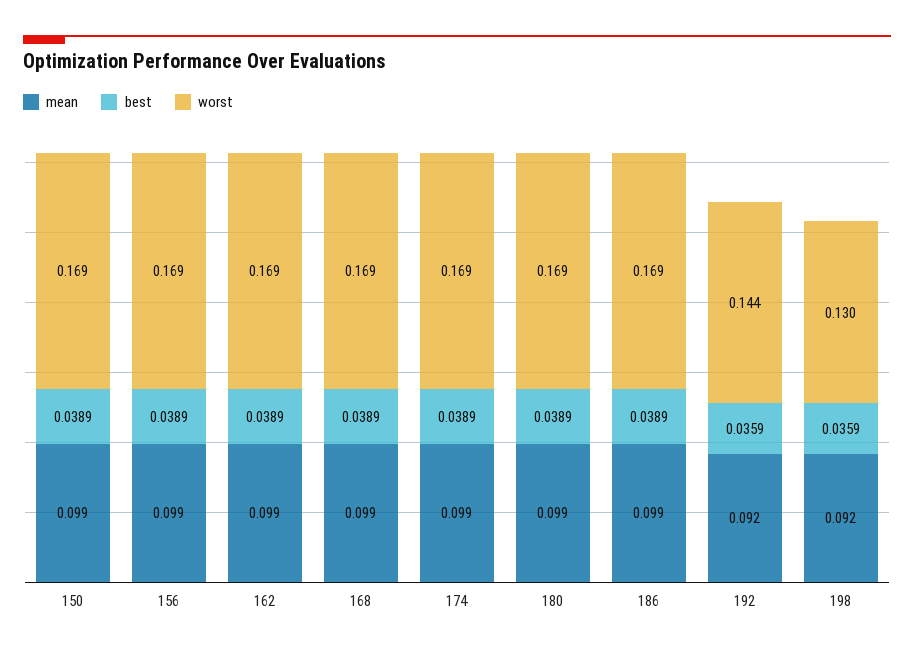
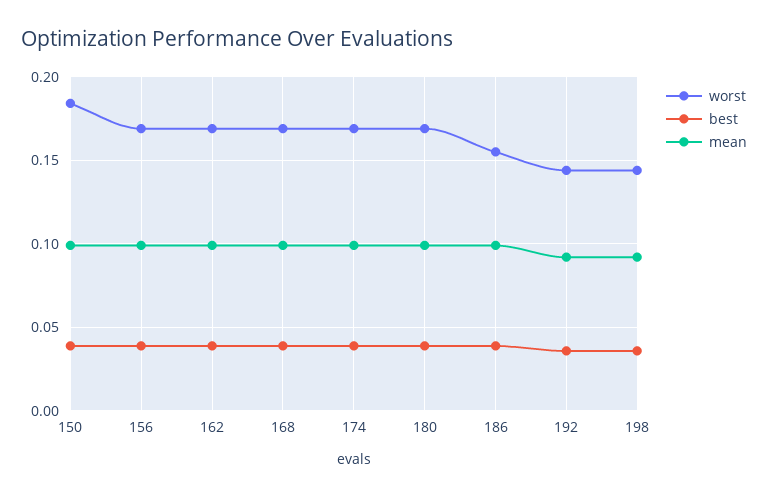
  {
    "mean": {
      "150": 0.099,
      "156": 0.099,
      "162": 0.099,
      "168": 0.099,
      "174": 0.099,
      "180": 0.099,
      "186": 0.099,
      "192": 0.092,
      "198": 0.092
    },
    "best": {
      "150": 0.0389,
      "156": 0.0389,
      "162": 0.0389,
      "168": 0.0389,
      "174": 0.0389,
      "180": 0.0389,
      "186": 0.0389,
      "192": 0.0359,
      "198": 0.0359
    },
    "worst": {
-     "150": 0.169,
+     "150": 0.185,
      "156": 0.169,
      "162": 0.169,
      "168": 0.169,
      "174": 0.169,
      "180": 0.169,
-     "186": 0.169,
+     "186": 0.155,
      "192": 0.144,
-     "198": 0.13
+     "198": 0.145
    }
  }

